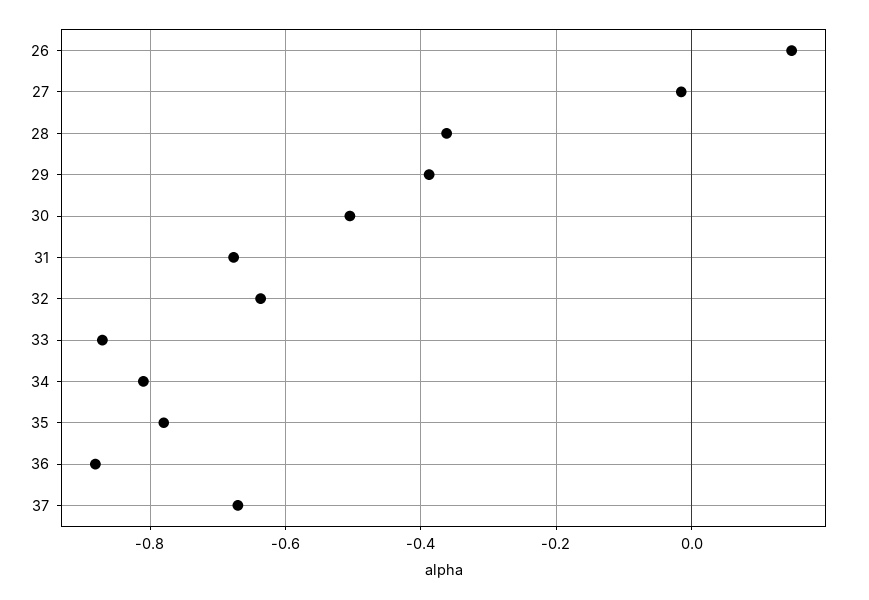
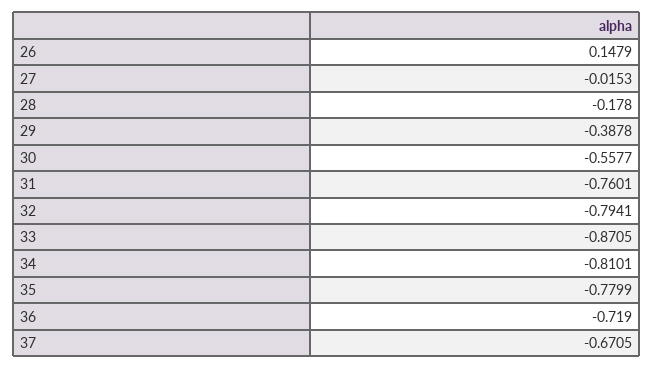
  {
    "26": 0.1479,
    "27": -0.0153,
-   "28": -0.36,
+   "28": -0.178,
    "29": -0.3878,
-   "30": -0.5,
+   "30": -0.5577,
-   "31": -0.68,
+   "31": -0.7601,
-   "32": -0.64,
+   "32": -0.7941,
    "33": -0.8705,
    "34": -0.8101,
    "35": -0.7799,
-   "36": -0.88,
+   "36": -0.719,
    "37": -0.6705
  }

